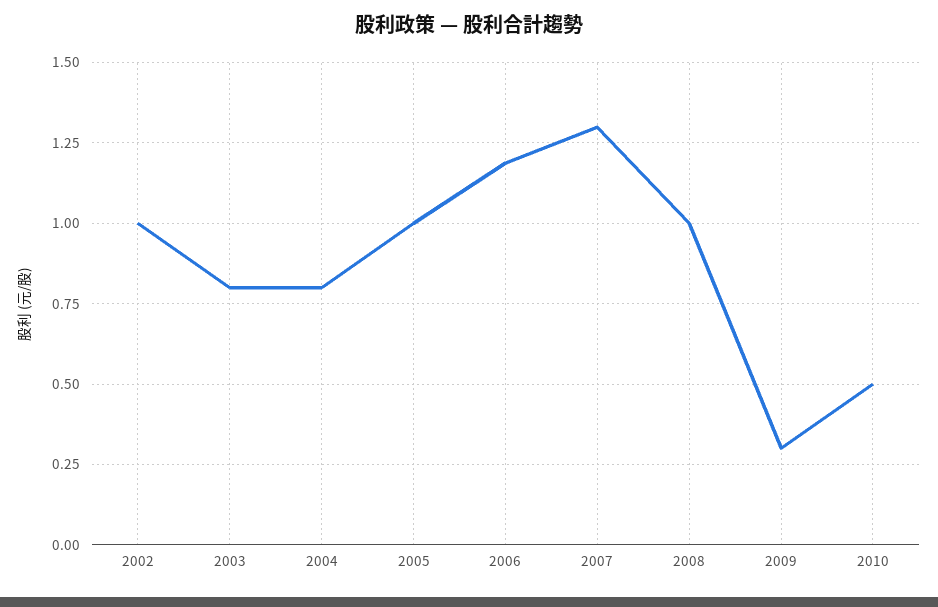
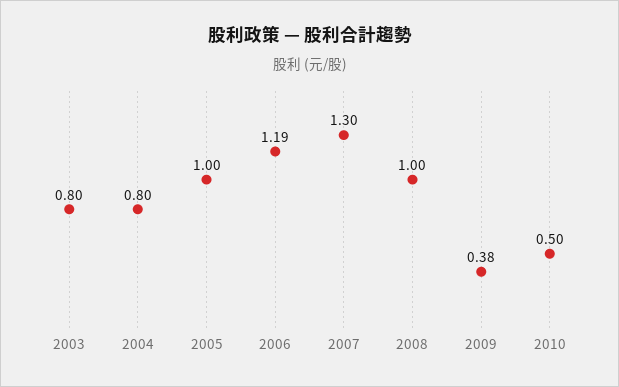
  {
-   "2002": 1,
    "2003": 0.8,
    "2004": 0.8,
    "2005": 1,
    "2006": 1.19,
    "2007": 1.3,
    "2008": 1,
-   "2009": 0.3,
+   "2009": 0.38,
    "2010": 0.5
  }

